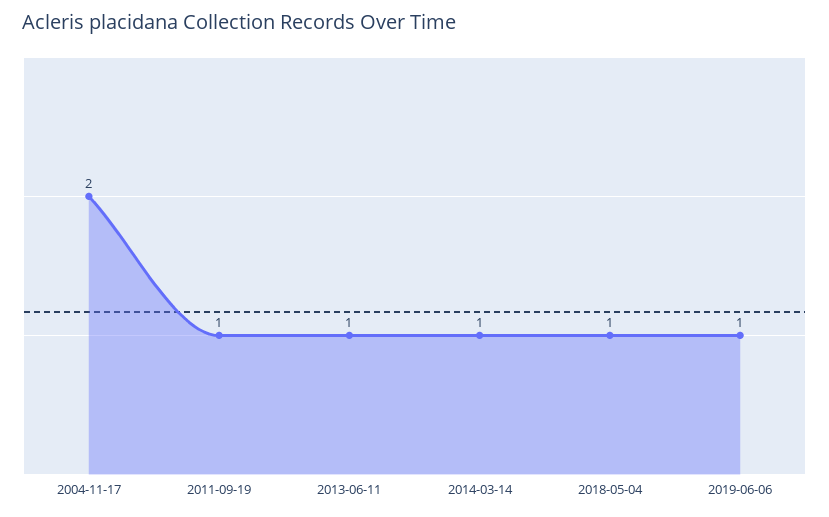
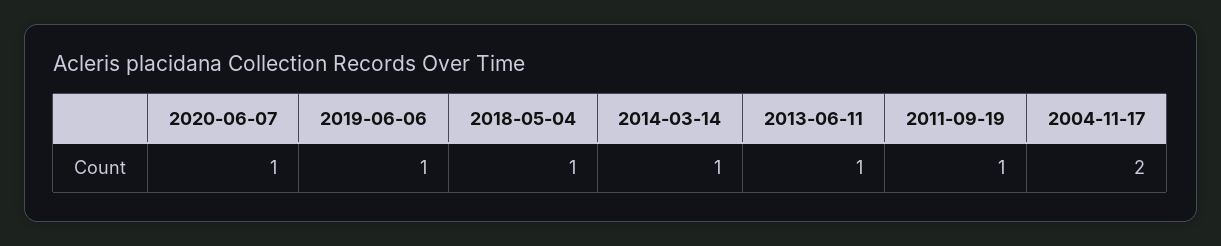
  {
    "2004-11-17": 2,
    "2011-09-19": 1,
    "2013-06-11": 1,
    "2014-03-14": 1,
    "2018-05-04": 1,
-   "2019-06-06": 1
+   "2019-06-06": 1,
+   "2020-06-07": 1
  }

